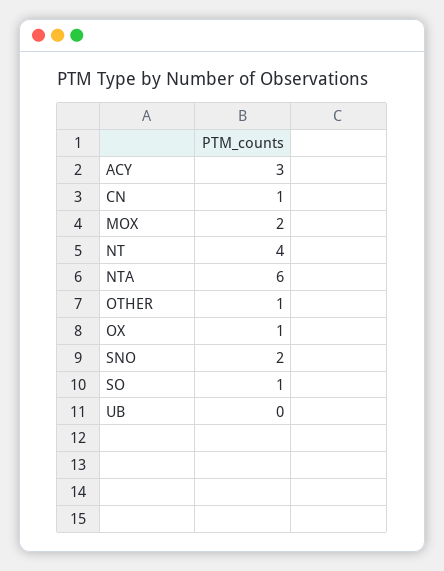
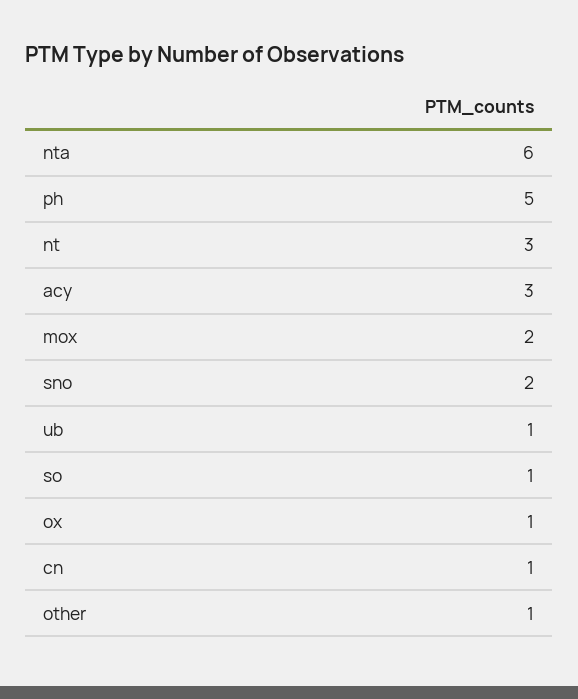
  {
    "ACY": 3,
    "CN": 1,
    "MOX": 2,
-   "NT": 4,
+   "NT": 3,
    "NTA": 6,
    "OTHER": 1,
    "OX": 1,
    "SNO": 2,
    "SO": 1,
-   "UB": 0
+   "UB": 1,
+   "ph": 5
  }

